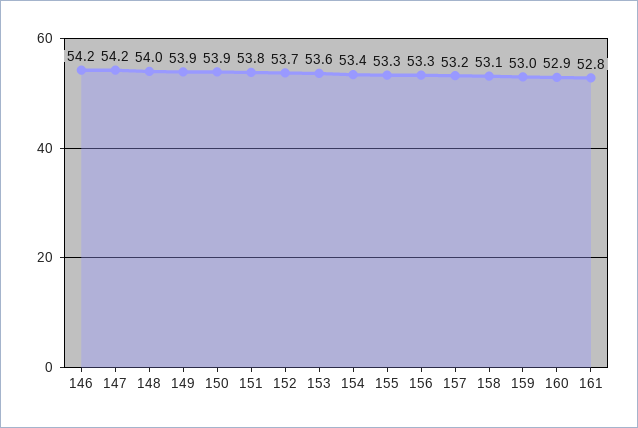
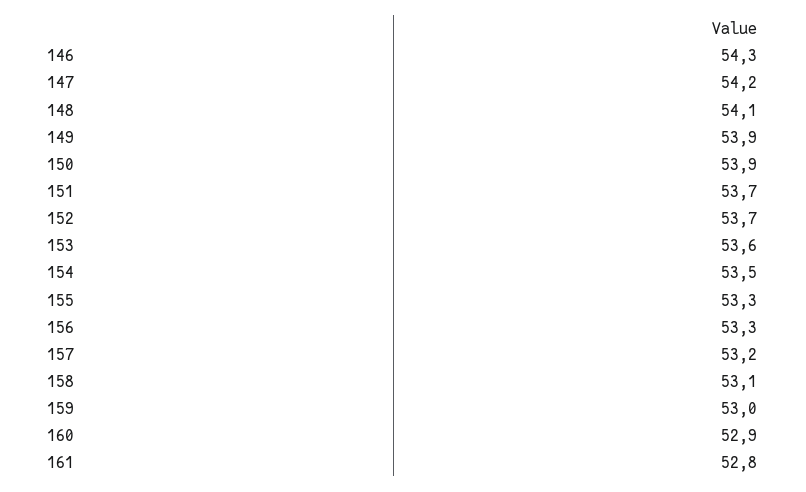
  {
-   "146": 54.2,
+   "146": 54.3,
    "147": 54.2,
-   "148": 54,
+   "148": 54.1,
    "149": 53.9,
    "150": 53.9,
-   "151": 53.8,
+   "151": 53.7,
    "152": 53.7,
    "153": 53.6,
-   "154": 53.4,
+   "154": 53.5,
    "155": 53.3,
    "156": 53.3,
    "157": 53.2,
    "158": 53.1,
    "159": 53,
    "160": 52.9,
    "161": 52.8
  }

